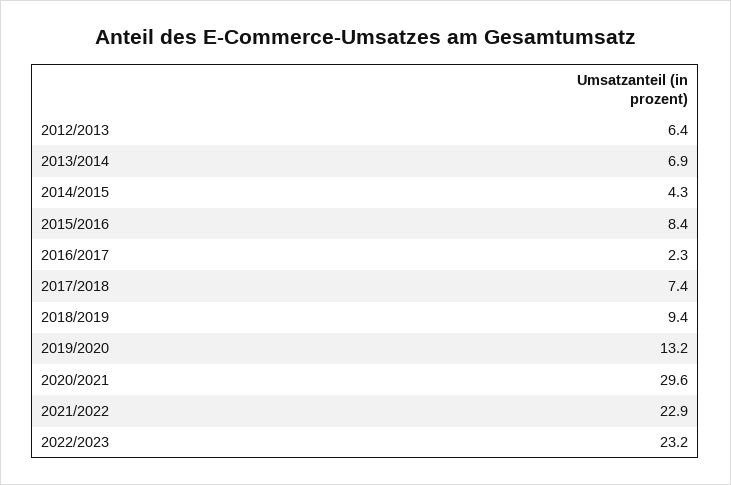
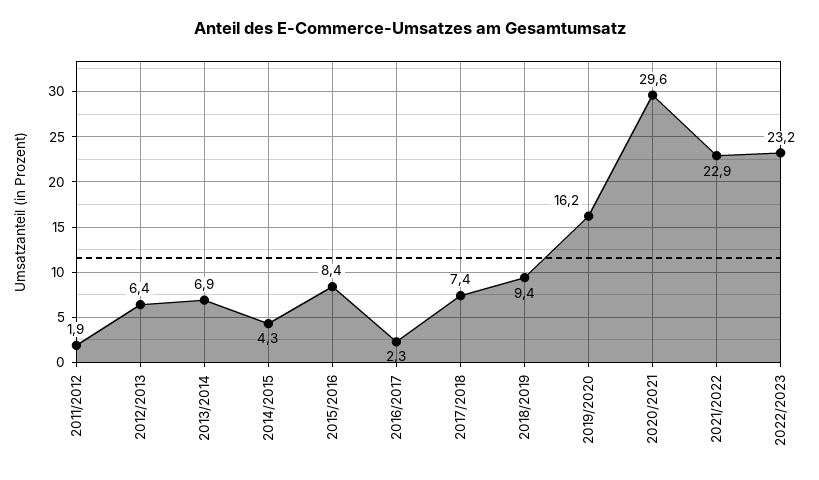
  {
    "2012/2013": 6.4,
    "2013/2014": 6.9,
    "2014/2015": 4.3,
    "2015/2016": 8.4,
    "2016/2017": 2.3,
    "2017/2018": 7.4,
    "2018/2019": 9.4,
-   "2019/2020": 13.2,
+   "2019/2020": 16.2,
    "2020/2021": 29.6,
    "2021/2022": 22.9,
-   "2022/2023": 23.2
+   "2022/2023": 23.2,
+   "2011/2012": 1.9
  }

